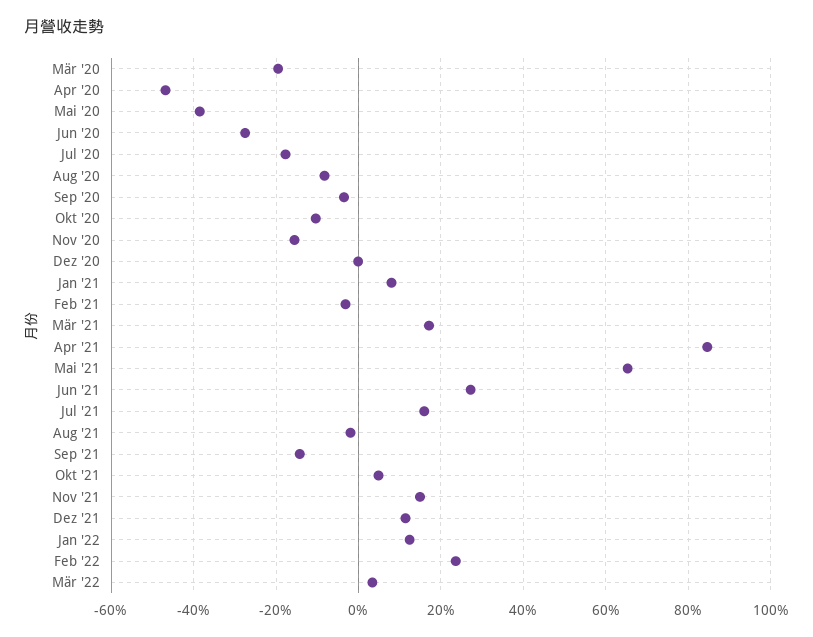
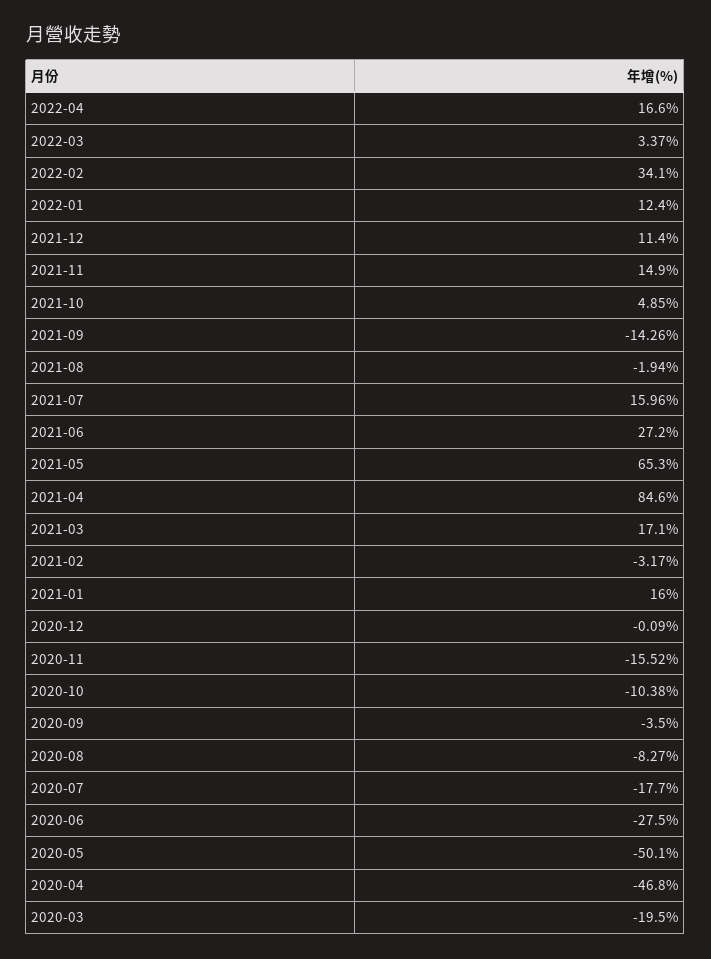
  {
    "Mär '20": -19.5,
    "Apr '20": -46.8,
-   "Mai '20": -38,
+   "Mai '20": -50.1,
    "Jun '20": -27.5,
    "Jul '20": -17.7,
    "Aug '20": -8.27,
    "Sep '20": -3.5,
    "Okt '20": -10.38,
    "Nov '20": -15.52,
    "Dez '20": -0.09,
-   "Jan '21": 8,
+   "Jan '21": 16,
    "Feb '21": -3.17,
    "Mär '21": 17.1,
    "Apr '21": 84.6,
    "Mai '21": 65.3,
    "Jun '21": 27.2,
    "Jul '21": 15.96,
    "Aug '21": -1.94,
    "Sep '21": -14.26,
    "Okt '21": 4.85,
    "Nov '21": 14.9,
    "Dez '21": 11.4,
    "Jan '22": 12.4,
-   "Feb '22": 24,
+   "Feb '22": 34.1,
-   "Mär '22": 3.37
+   "Mär '22": 3.37,
+   "2022-04": 16.6
  }

